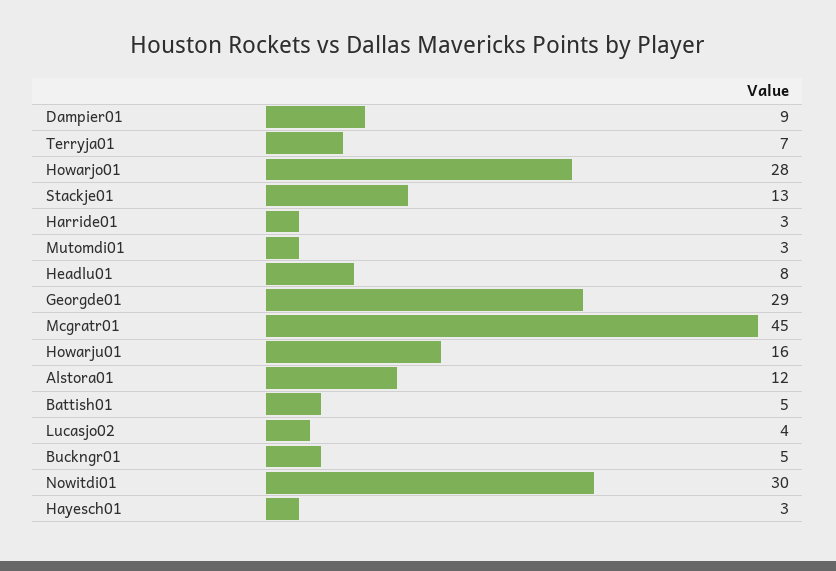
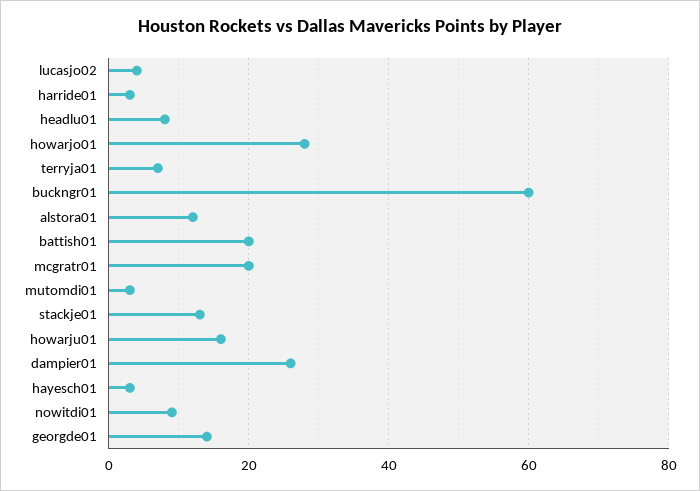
  {
-   "Dampier01": 9,
+   "Dampier01": 25,
    "Terryja01": 7,
    "Howarjo01": 28,
    "Stackje01": 13,
    "Harride01": 3,
    "Mutomdi01": 3,
    "Headlu01": 8,
-   "Georgde01": 29,
+   "Georgde01": 15,
-   "Mcgratr01": 45,
+   "Mcgratr01": 20,
    "Howarju01": 16,
    "Alstora01": 12,
-   "Battish01": 5,
+   "Battish01": 20,
    "Lucasjo02": 4,
-   "Buckngr01": 5,
+   "Buckngr01": 60,
-   "Nowitdi01": 30,
+   "Nowitdi01": 10,
    "Hayesch01": 3
  }

